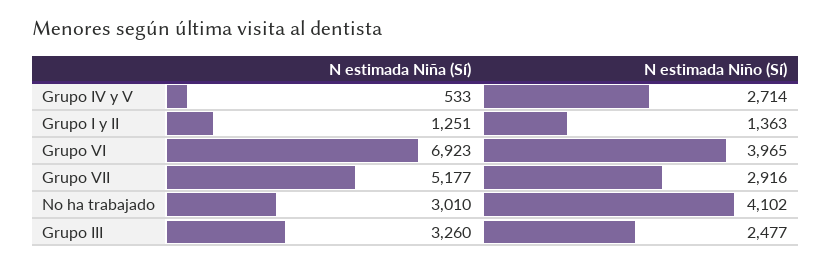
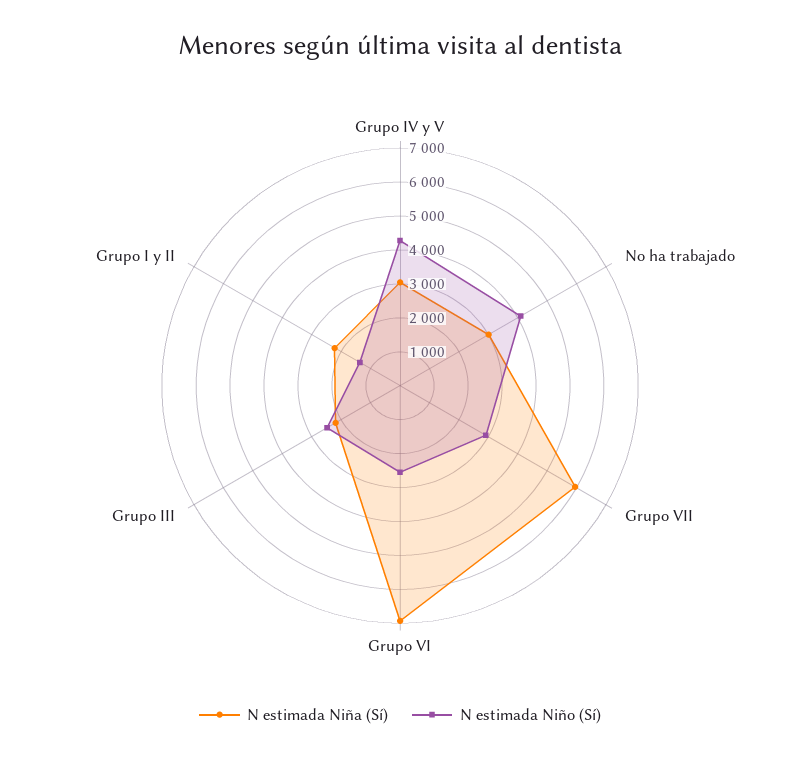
  {
    "N estimada Niña (Sí)": {
-     "Grupo IV y V": 533,
+     "Grupo IV y V": 3000,
-     "Grupo I y II": 1251,
+     "Grupo I y II": 2250,
      "Grupo VI": 6923,
-     "Grupo VII": 5177,
+     "Grupo VII": 6000,
      "No ha trabajado": 3010,
-     "Grupo III": 3260
+     "Grupo III": 2250
    },
    "N estimada Niño (Sí)": {
-     "Grupo IV y V": 2714,
+     "Grupo IV y V": 4250,
      "Grupo I y II": 1363,
-     "Grupo VI": 3965,
+     "Grupo VI": 2500,
      "Grupo VII": 2916,
      "No ha trabajado": 4102,
      "Grupo III": 2477
    }
  }

